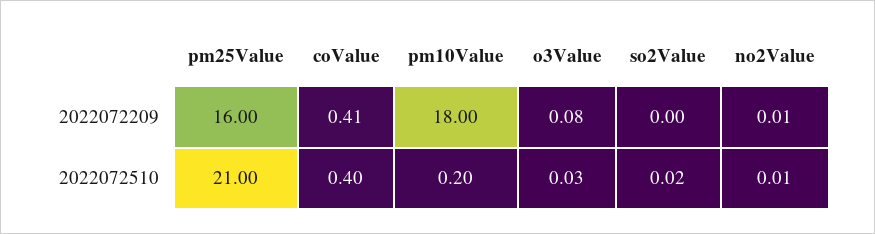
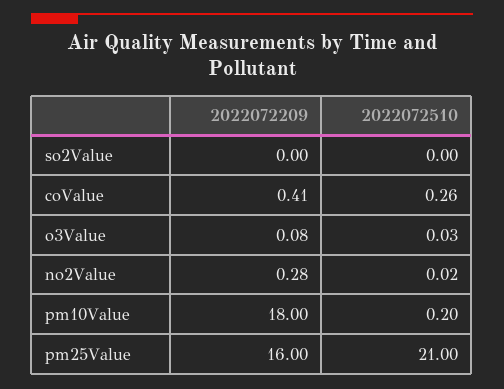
  {
    "pm25Value": {
      "2022072209": 16,
      "2022072510": 21
    },
    "coValue": {
      "2022072209": 0.41,
-     "2022072510": 0.4
+     "2022072510": 0.26
    },
    "pm10Value": {
      "2022072209": 18,
      "2022072510": 0.2
    },
    "o3Value": {
      "2022072209": 0.08,
      "2022072510": 0.03
    },
    "so2Value": {
      "2022072209": 0,
-     "2022072510": 0.02
+     "2022072510": 0
    },
    "no2Value": {
-     "2022072209": 0.01,
+     "2022072209": 0.28,
-     "2022072510": 0.01
+     "2022072510": 0.02
    }
  }

